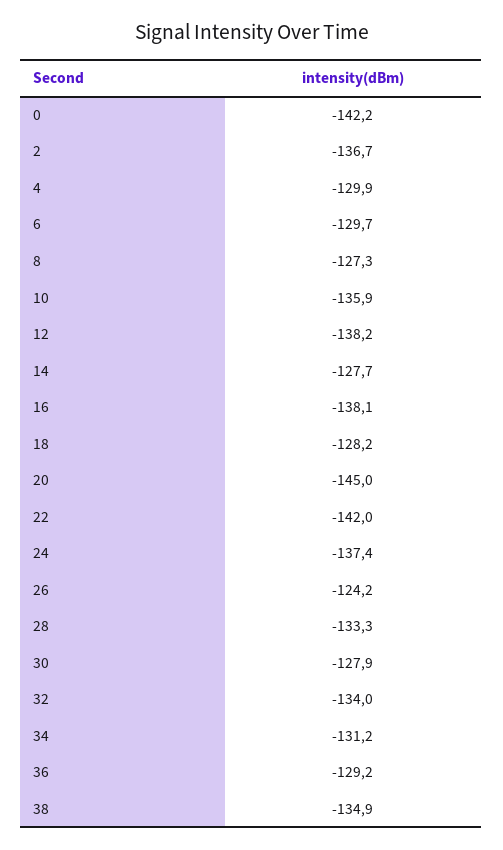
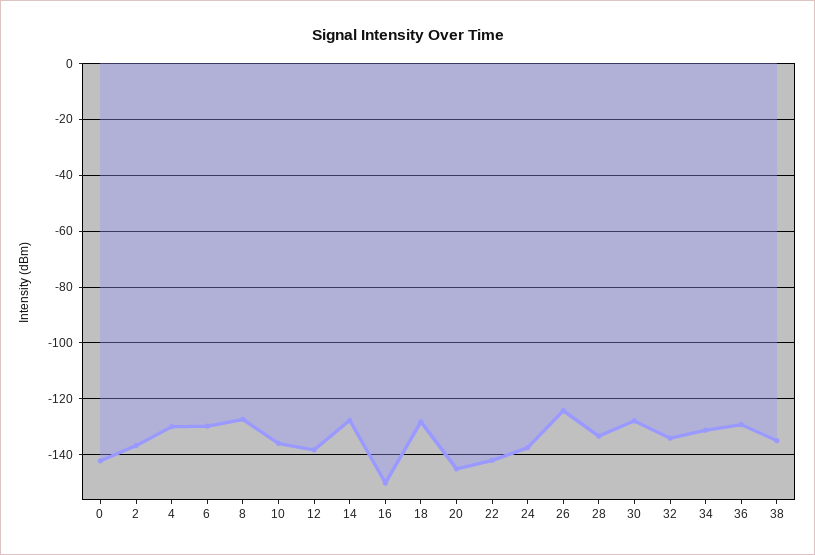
  {
    "0": -142.2,
    "2": -136.7,
    "4": -129.9,
    "6": -129.7,
    "8": -127.3,
    "10": -135.9,
    "12": -138.2,
    "14": -127.7,
-   "16": -138.1,
+   "16": -150,
    "18": -128.2,
    "20": -145,
    "22": -142,
    "24": -137.4,
    "26": -124.2,
    "28": -133.3,
    "30": -127.9,
    "32": -134,
    "34": -131.2,
    "36": -129.2,
    "38": -134.9
  }

